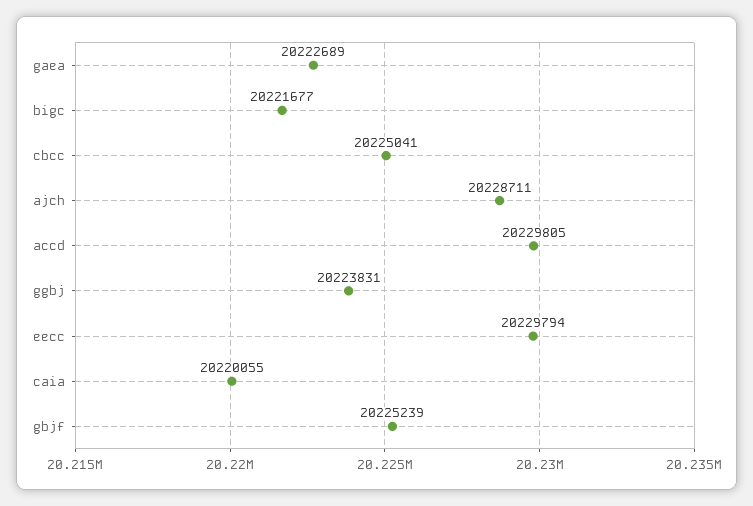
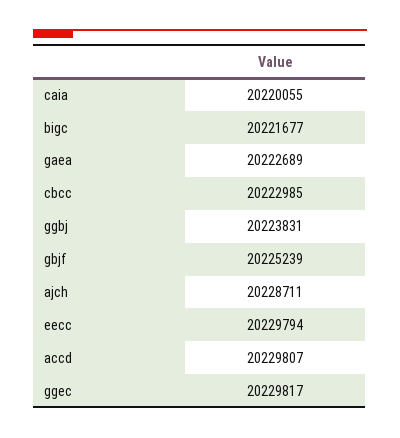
  {
    "gaea": 20222689,
    "bigc": 20221677,
-   "cbcc": 20225041,
+   "cbcc": 20222985,
    "ajch": 20228711,
-   "accd": 20229805,
+   "accd": 20229807,
    "ggbj": 20223831,
    "eecc": 20229794,
    "caia": 20220055,
-   "gbjf": 20225239
+   "gbjf": 20225239,
+   "ggec": 20229817
  }

